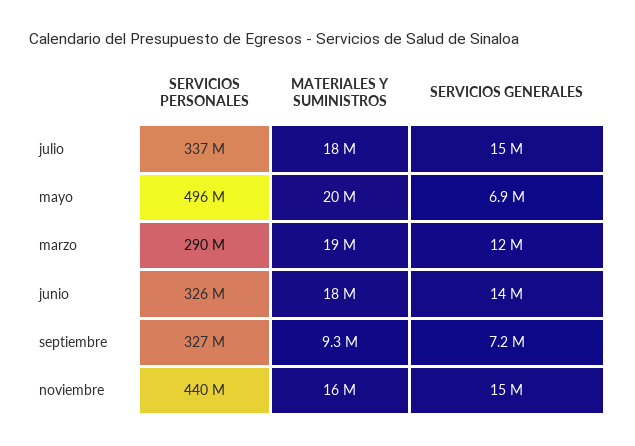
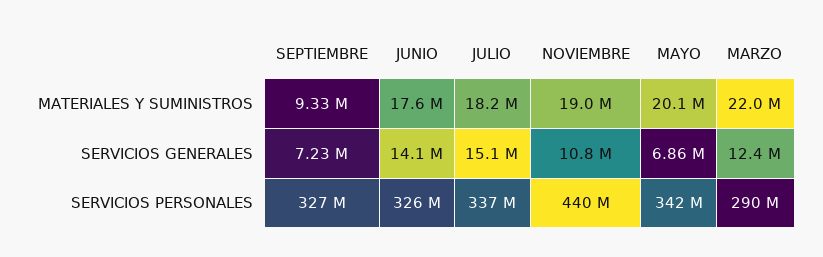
  {
    "SERVICIOS PERSONALES": {
      "julio": 337000000,
-     "mayo": 496000000,
+     "mayo": 342000000,
      "marzo": 290000000,
      "junio": 326000000,
      "septiembre": 327000000,
      "noviembre": 440000000
    },
    "MATERIALES Y SUMINISTROS": {
      "julio": 18200000,
      "mayo": 20100000,
-     "marzo": 19000000,
+     "marzo": 22000000,
      "junio": 17600000,
      "septiembre": 9330000,
-     "noviembre": 16000000
+     "noviembre": 19000000
    },
    "SERVICIOS GENERALES": {
      "julio": 15100000,
      "mayo": 6860000,
      "marzo": 12400000,
      "junio": 14100000,
      "septiembre": 7230000,
-     "noviembre": 15000000
+     "noviembre": 10800000
    }
  }

